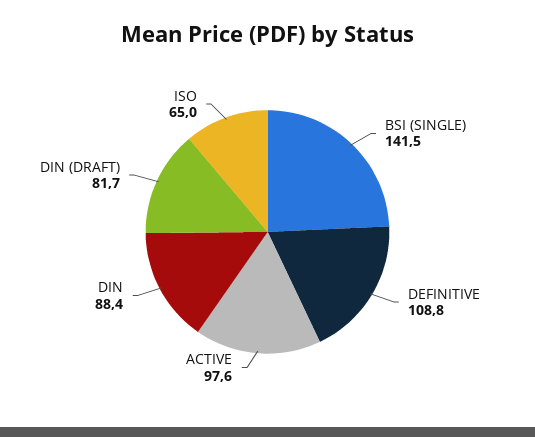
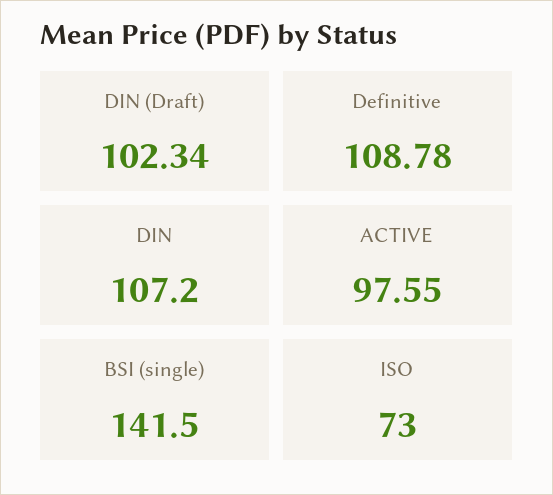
  {
    "BSI (SINGLE)": 141.5,
    "DEFINITIVE": 108.78,
    "ACTIVE": 97.55,
-   "DIN": 88.4,
+   "DIN": 107.2,
-   "DIN (DRAFT)": 81.7,
+   "DIN (DRAFT)": 102.34,
-   "ISO": 65
+   "ISO": 73
  }

